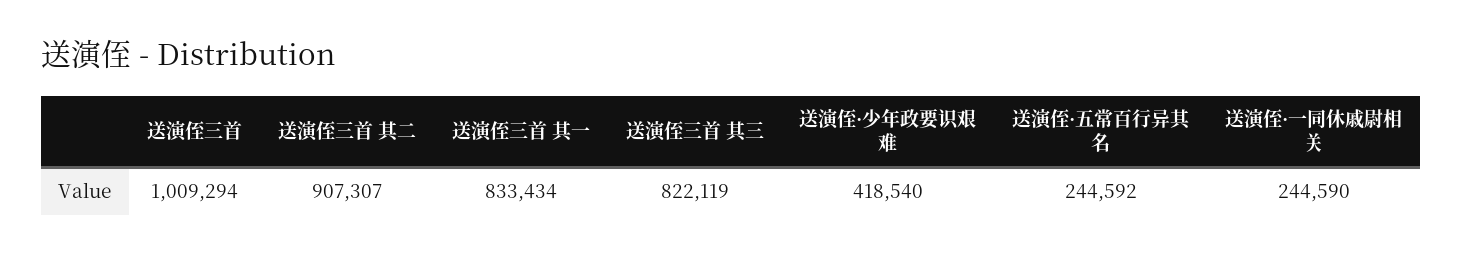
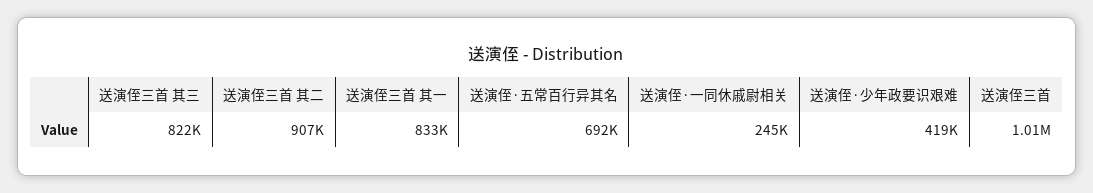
  {
    "送演侄三首": 1009294,
    "送演侄三首 其二": 907307,
    "送演侄三首 其一": 833434,
    "送演侄三首 其三": 822119,
    "送演侄·少年政要识艰难": 418540,
-   "送演侄·五常百行异其名": 244592,
+   "送演侄·五常百行异其名": 692000,
    "送演侄·一同休戚尉相关": 244590
  }

